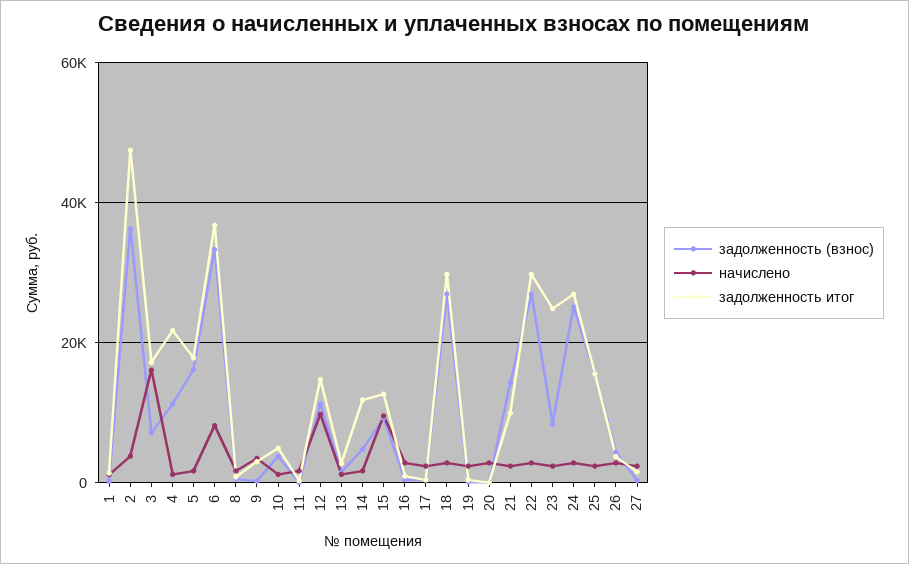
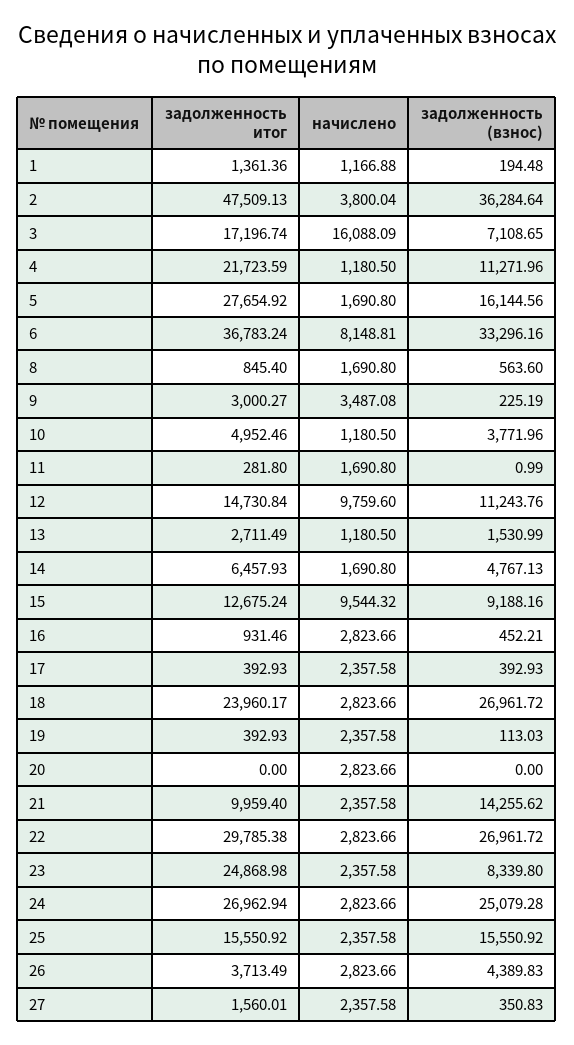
  {
    "задолженность (взнос)": {
      "1": 194.48,
      "2": 36284.64,
      "3": 7108.65,
      "4": 11271.96,
      "5": 16144.56,
      "6": 33296.16,
      "8": 563.6,
      "9": 225.19,
      "10": 3771.96,
      "11": 0.99,
      "12": 11243.76,
      "13": 1530.99,
      "14": 4767.13,
      "15": 9188.16,
      "16": 452.21,
      "17": 392.93,
      "18": 26961.72,
      "19": 113.03,
      "20": 0,
      "21": 14255.62,
      "22": 26961.72,
      "23": 8339.8,
      "24": 25079.28,
      "25": 15550.92,
      "26": 4389.83,
      "27": 350.83
    },
    "начислено": {
      "1": 1166.88,
      "2": 3800.04,
      "3": 16088.09,
      "4": 1180.5,
      "5": 1690.8,
      "6": 8148.81,
      "8": 1690.8,
      "9": 3487.08,
      "10": 1180.5,
      "11": 1690.8,
      "12": 9759.6,
      "13": 1180.5,
      "14": 1690.8,
      "15": 9544.32,
      "16": 2823.66,
      "17": 2357.58,
      "18": 2823.66,
      "19": 2357.58,
      "20": 2823.66,
      "21": 2357.58,
      "22": 2823.66,
      "23": 2357.58,
      "24": 2823.66,
      "25": 2357.58,
      "26": 2823.66,
      "27": 2357.58
    },
    "задолженность итог": {
      "1": 1361.36,
      "2": 47509.13,
      "3": 17196.74,
      "4": 21723.59,
-     "5": 18000,
+     "5": 27654.92,
      "6": 36783.24,
      "8": 845.4,
      "9": 3000.27,
      "10": 4952.46,
      "11": 281.8,
      "12": 14730.84,
      "13": 2711.49,
-     "14": 12000,
+     "14": 6457.93,
      "15": 12675.24,
      "16": 931.46,
      "17": 392.93,
-     "18": 30000,
+     "18": 23960.17,
      "19": 392.93,
      "20": 0,
      "21": 9959.4,
      "22": 29785.38,
      "23": 24868.98,
      "24": 26962.94,
      "25": 15550.92,
      "26": 3713.49,
      "27": 1560.01
    }
  }

